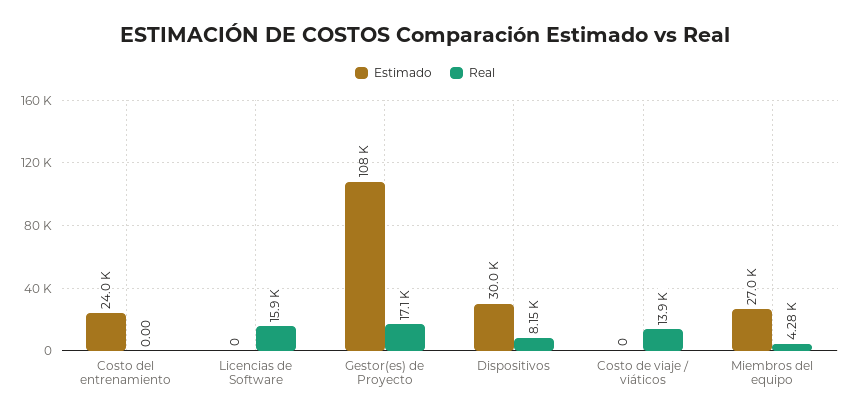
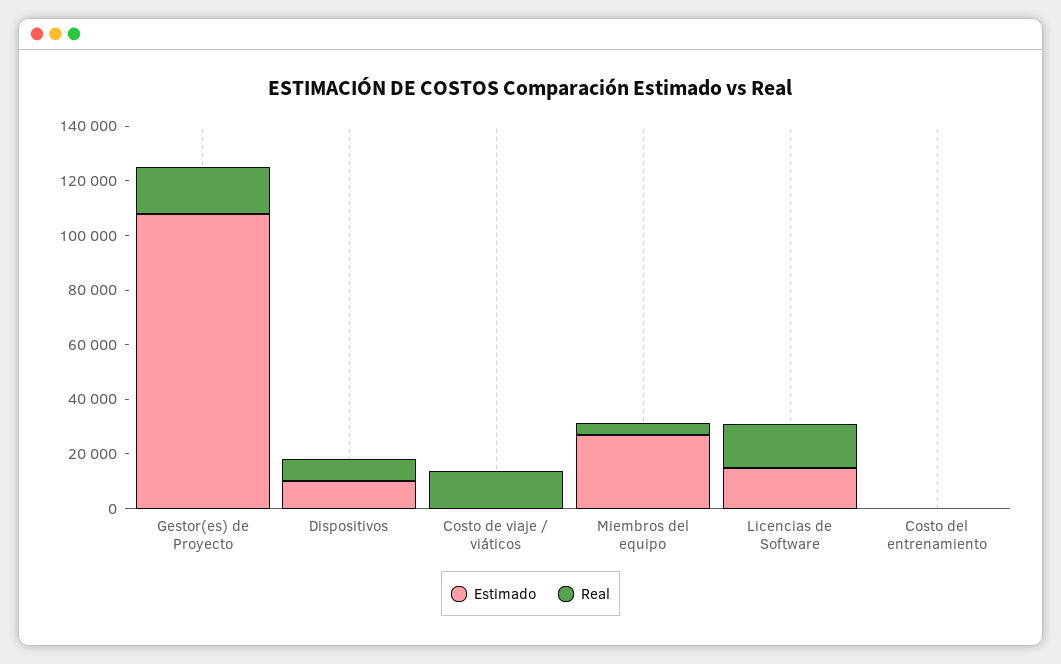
  {
    "Estimado": {
-     "Costo del entrenamiento": 24000,
+     "Costo del entrenamiento": 0,
-     "Licencias de Software": 0,
+     "Licencias de Software": 15000,
      "Gestor(es) de Proyecto": 108000,
-     "Dispositivos": 30000,
+     "Dispositivos": 10000,
      "Costo de viaje / viáticos": 0,
      "Miembros del equipo": 27000
    },
    "Real": {
      "Costo del entrenamiento": 0,
      "Licencias de Software": 15900,
      "Gestor(es) de Proyecto": 17100,
      "Dispositivos": 8150,
      "Costo de viaje / viáticos": 13900,
      "Miembros del equipo": 4280
    }
  }

